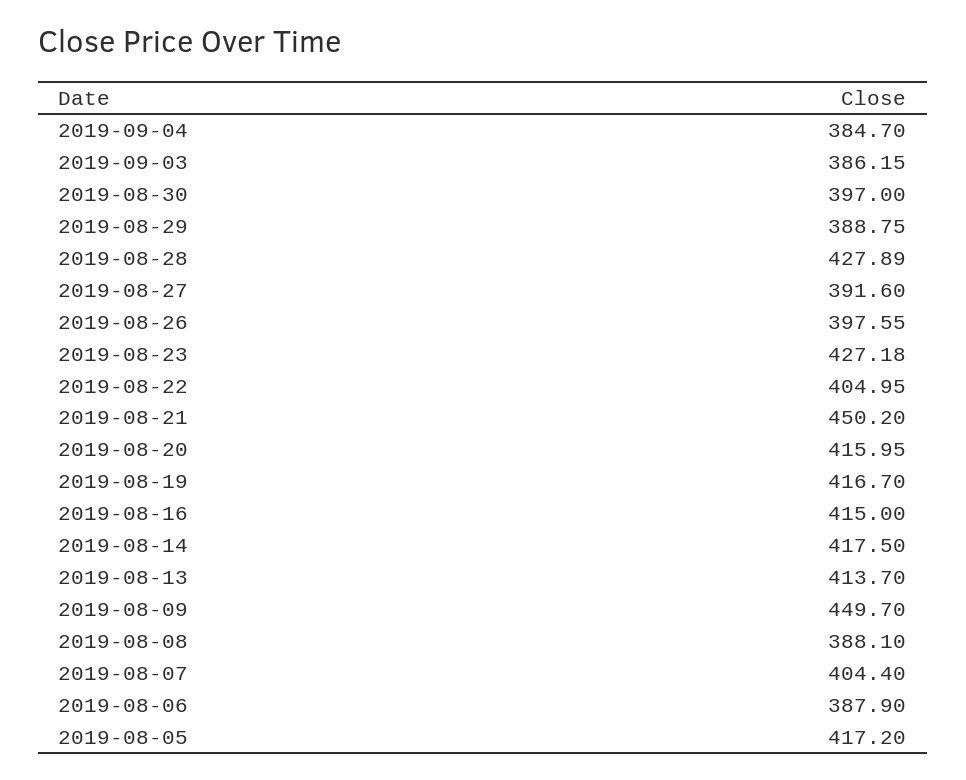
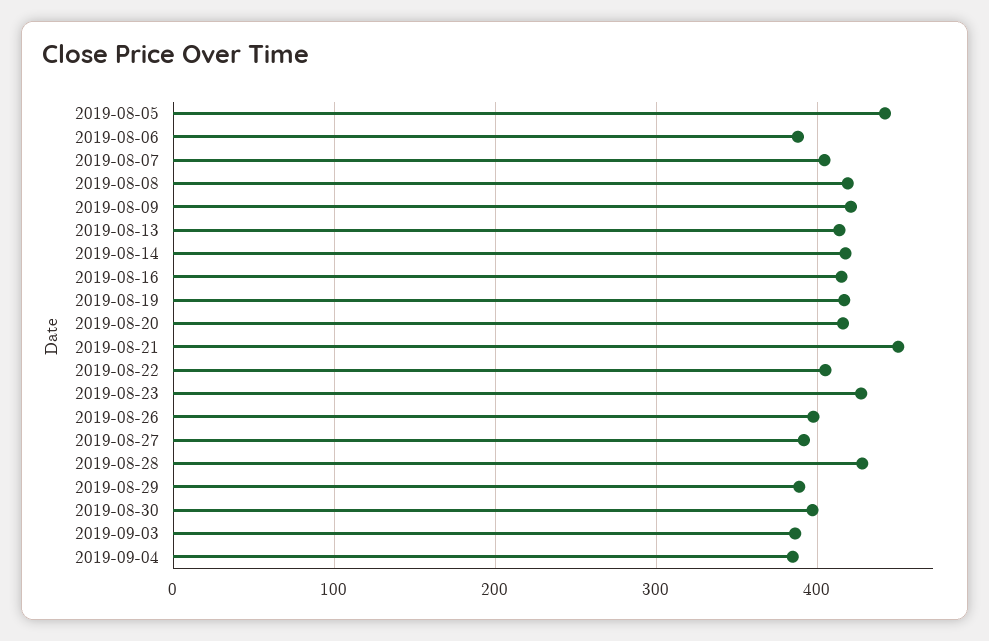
  {
    "2019-09-04": 384.7,
    "2019-09-03": 386.15,
    "2019-08-30": 397,
    "2019-08-29": 388.75,
    "2019-08-28": 427.89,
    "2019-08-27": 391.6,
    "2019-08-26": 397.55,
    "2019-08-23": 427.18,
    "2019-08-22": 404.95,
    "2019-08-21": 450.2,
    "2019-08-20": 415.95,
    "2019-08-19": 416.7,
    "2019-08-16": 415,
    "2019-08-14": 417.5,
    "2019-08-13": 413.7,
-   "2019-08-09": 449.7,
+   "2019-08-09": 420,
-   "2019-08-08": 388.1,
+   "2019-08-08": 420,
    "2019-08-07": 404.4,
    "2019-08-06": 387.9,
-   "2019-08-05": 417.2
+   "2019-08-05": 440
  }

